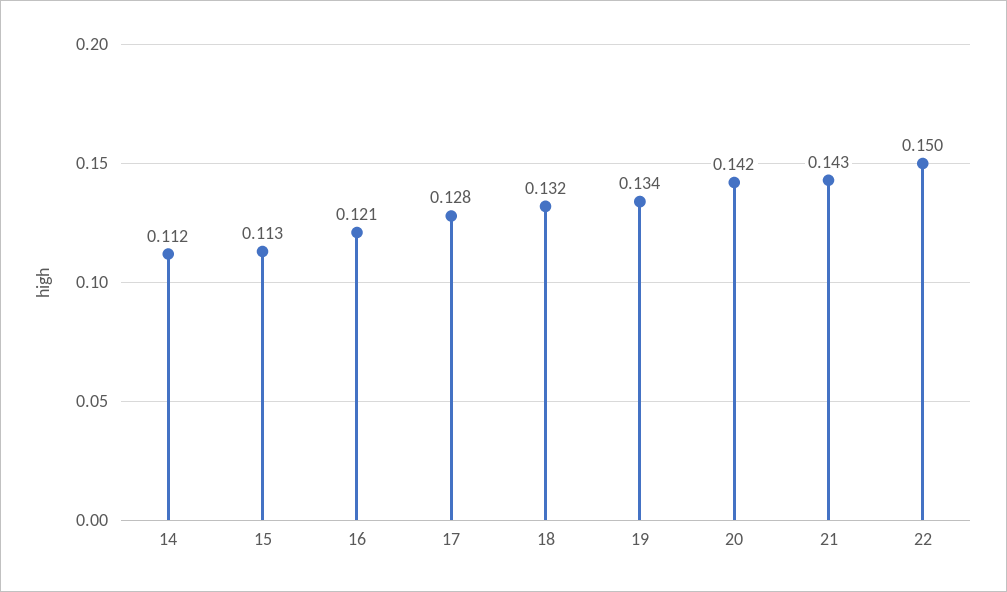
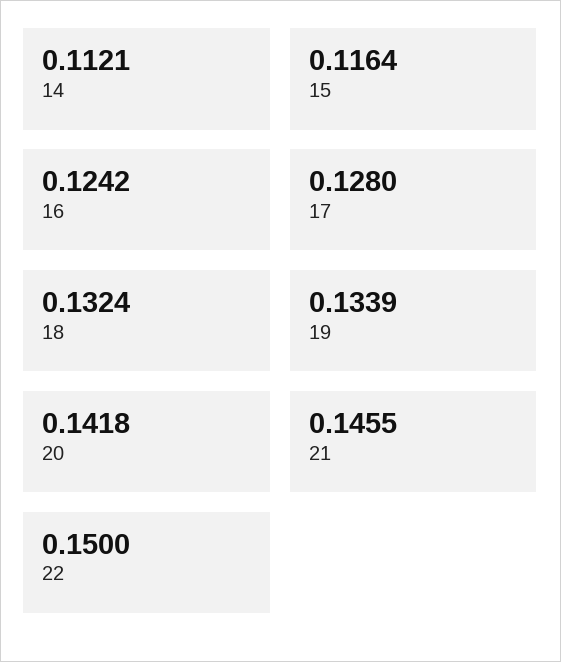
  {
    "14": 0.1121,
-   "15": 0.113,
+   "15": 0.1164,
-   "16": 0.121,
+   "16": 0.1242,
    "17": 0.128,
    "18": 0.1324,
    "19": 0.1339,
    "20": 0.1418,
-   "21": 0.143,
+   "21": 0.1455,
    "22": 0.15
  }

